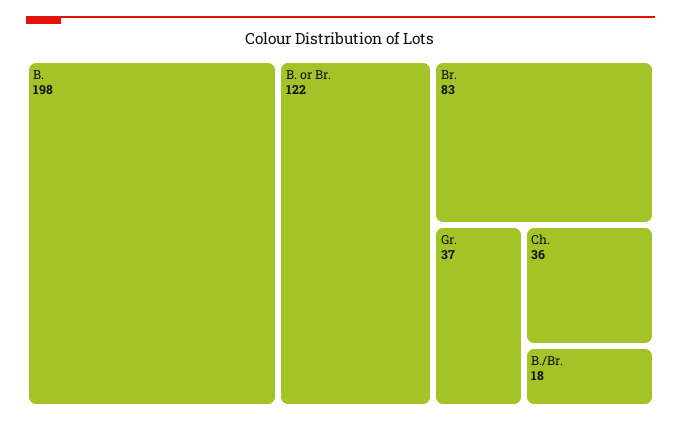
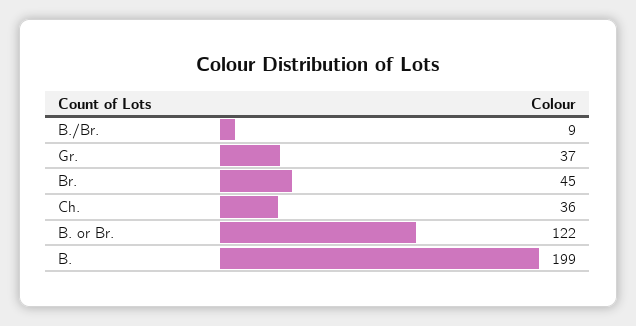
  {
-   "B.": 198,
+   "B.": 199,
    "B. or Br.": 122,
-   "Br.": 83,
+   "Br.": 45,
    "Gr.": 37,
    "Ch.": 36,
-   "B./Br.": 18
+   "B./Br.": 9
  }

